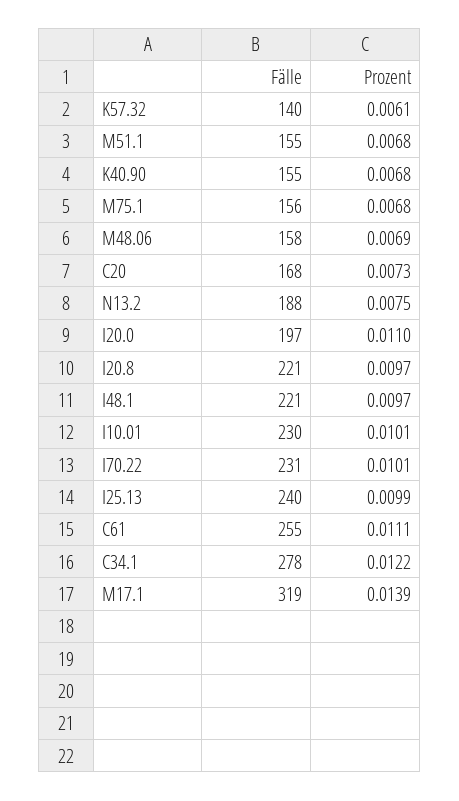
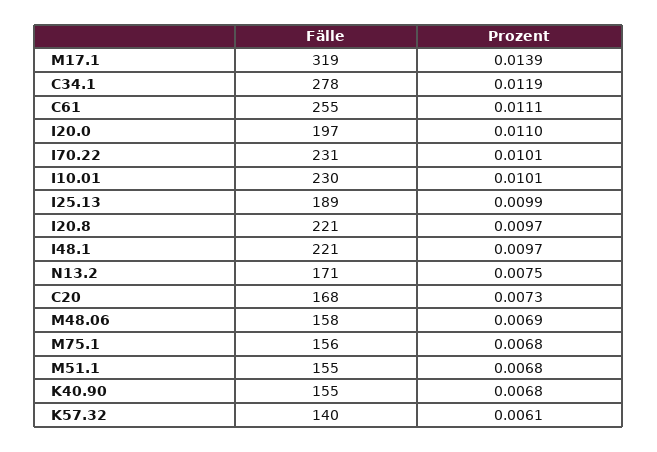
  {
    "Fälle": {
      "K57.32": 140,
      "M51.1": 155,
      "K40.90": 155,
      "M75.1": 156,
      "M48.06": 158,
      "C20": 168,
-     "N13.2": 188,
+     "N13.2": 171,
      "I20.0": 197,
      "I20.8": 221,
      "I48.1": 221,
      "I10.01": 230,
      "I70.22": 231,
-     "I25.13": 240,
+     "I25.13": 189,
      "C61": 255,
      "C34.1": 278,
      "M17.1": 319
    },
    "Prozent": {
      "K57.32": 0.0061,
      "M51.1": 0.0068,
      "K40.90": 0.0068,
      "M75.1": 0.0068,
      "M48.06": 0.0069,
      "C20": 0.0073,
      "N13.2": 0.0075,
      "I20.0": 0.011,
      "I20.8": 0.0097,
      "I48.1": 0.0097,
      "I10.01": 0.0101,
      "I70.22": 0.0101,
      "I25.13": 0.0099,
      "C61": 0.0111,
-     "C34.1": 0.0122,
+     "C34.1": 0.0119,
      "M17.1": 0.0139
    }
  }

